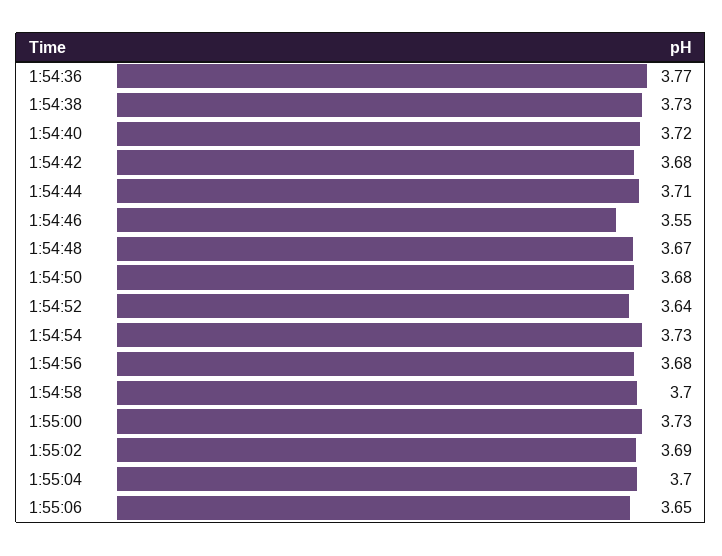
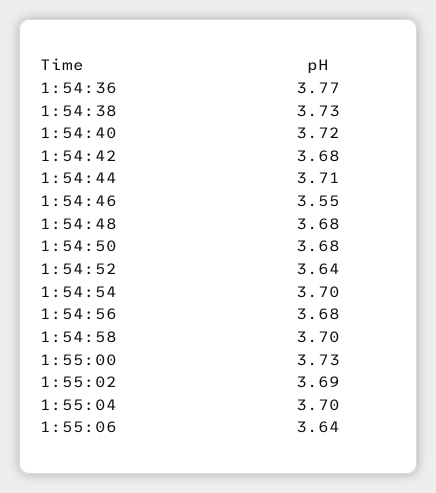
  {
    "1:54:36": 3.77,
    "1:54:38": 3.73,
    "1:54:40": 3.72,
    "1:54:42": 3.68,
    "1:54:44": 3.71,
    "1:54:46": 3.55,
-   "1:54:48": 3.67,
+   "1:54:48": 3.68,
    "1:54:50": 3.68,
    "1:54:52": 3.64,
-   "1:54:54": 3.73,
+   "1:54:54": 3.7,
    "1:54:56": 3.68,
    "1:54:58": 3.7,
    "1:55:00": 3.73,
    "1:55:02": 3.69,
    "1:55:04": 3.7,
-   "1:55:06": 3.65
+   "1:55:06": 3.64
  }

